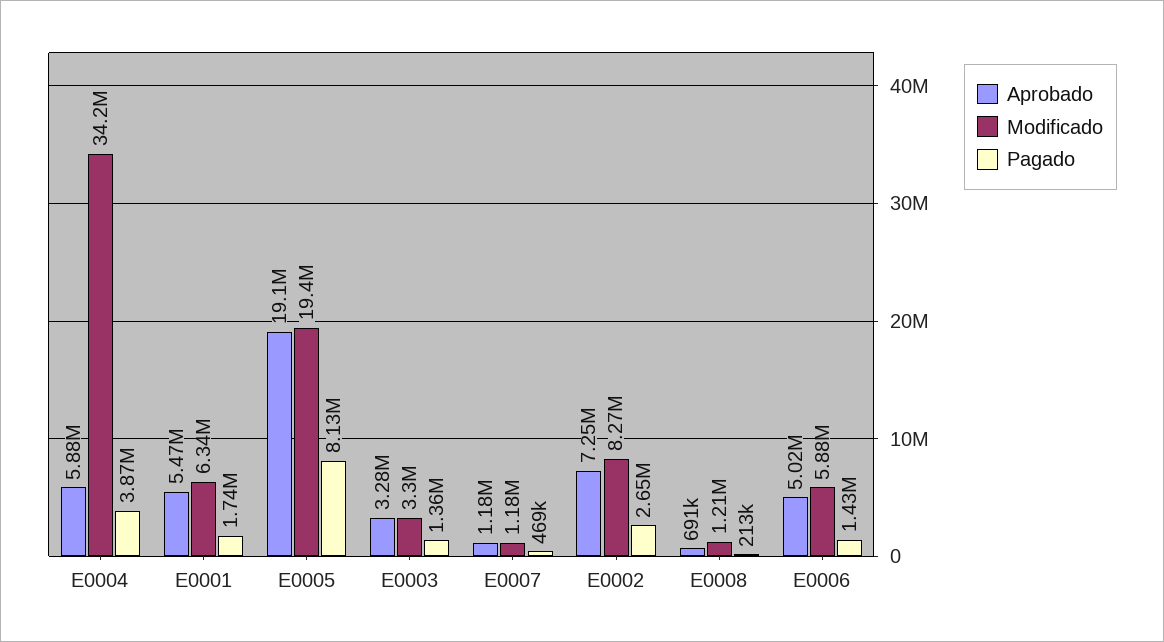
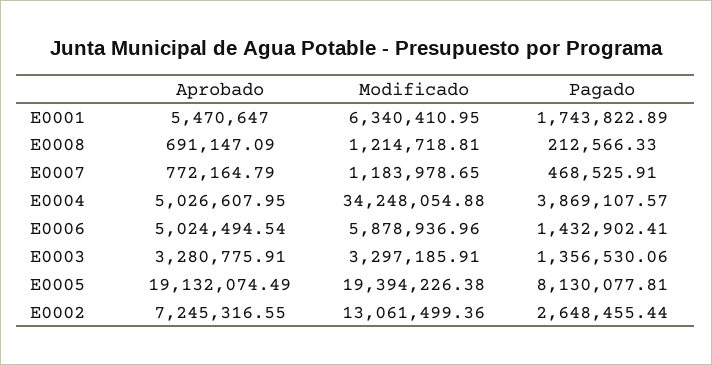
  {
    "Aprobado": {
-     "E0004": 5880000,
+     "E0004": 5026607.95,
      "E0001": 5470647,
      "E0005": 19132074.49,
      "E0003": 3280775.91,
-     "E0007": 1180000,
+     "E0007": 772164.79,
      "E0002": 7245316.55,
      "E0008": 691147.09,
      "E0006": 5024494.54
    },
    "Modificado": {
      "E0004": 34248054.88,
      "E0001": 6340410.95,
      "E0005": 19394226.38,
      "E0003": 3297185.91,
      "E0007": 1183978.65,
-     "E0002": 8270000,
+     "E0002": 13061499.36,
      "E0008": 1214718.81,
      "E0006": 5878936.96
    },
    "Pagado": {
      "E0004": 3869107.57,
      "E0001": 1743822.89,
      "E0005": 8130077.81,
      "E0003": 1356530.06,
      "E0007": 468525.91,
      "E0002": 2648455.44,
      "E0008": 212566.33,
      "E0006": 1432902.41
    }
  }

